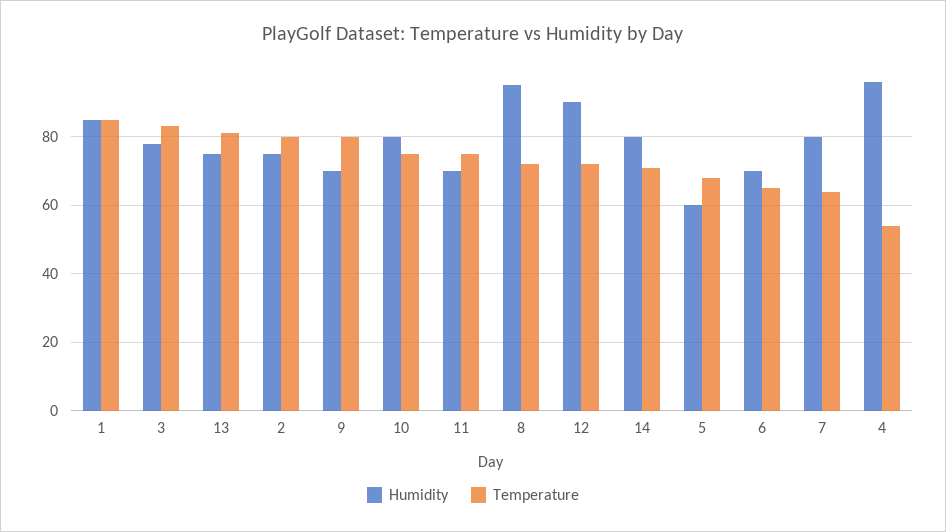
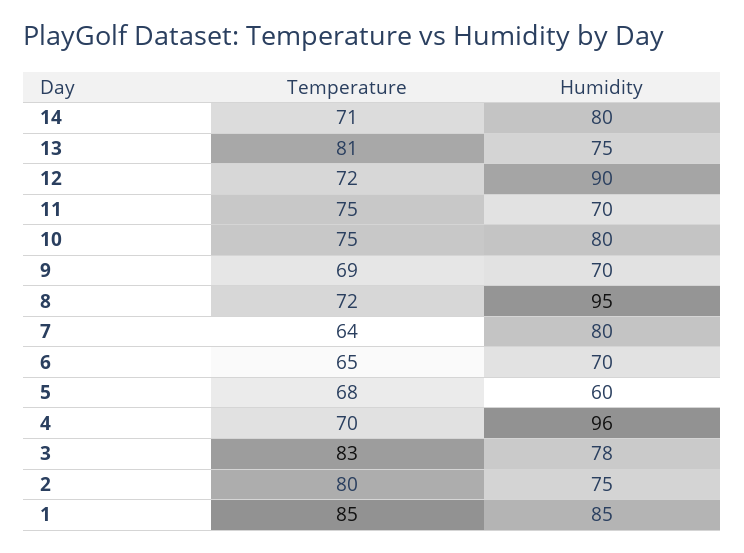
  {
    "Humidity": {
      "1": 85,
      "3": 78,
      "13": 75,
      "2": 75,
      "9": 70,
      "10": 80,
      "11": 70,
      "8": 95,
      "12": 90,
      "14": 80,
      "5": 60,
      "6": 70,
      "7": 80,
      "4": 96
    },
    "Temperature": {
      "1": 85,
      "3": 83,
      "13": 81,
      "2": 80,
-     "9": 80,
+     "9": 69,
      "10": 75,
      "11": 75,
      "8": 72,
      "12": 72,
      "14": 71,
      "5": 68,
      "6": 65,
      "7": 64,
-     "4": 55
+     "4": 70
    }
  }

